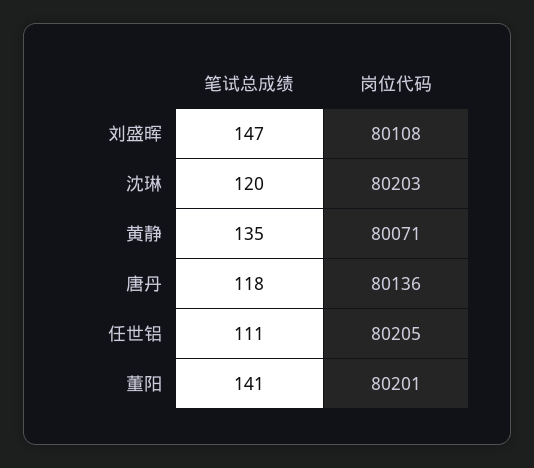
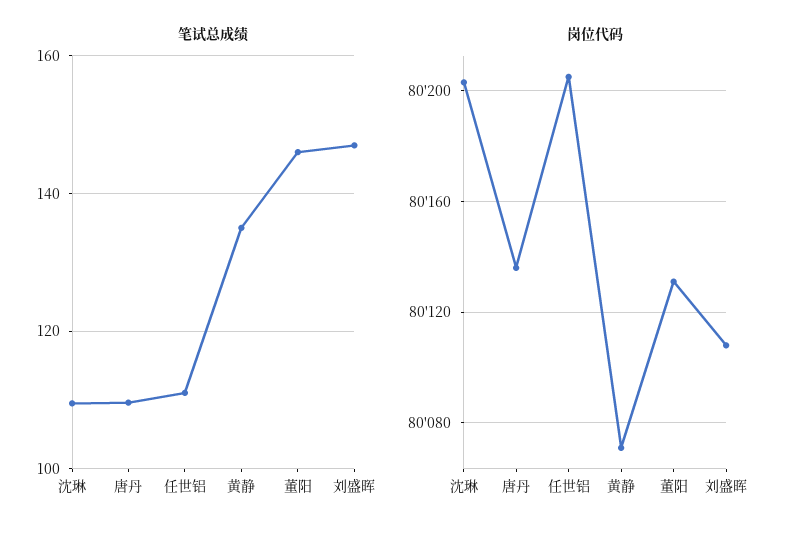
  {
    "笔试总成绩": {
      "刘盛晖": 147,
-     "沈琳": 120,
+     "沈琳": 110,
      "黄静": 135,
-     "唐丹": 118,
+     "唐丹": 110,
      "任世铝": 111,
-     "董阳": 141
+     "董阳": 146
    },
    "岗位代码": {
      "刘盛晖": 80108,
      "沈琳": 80203,
      "黄静": 80071,
      "唐丹": 80136,
      "任世铝": 80205,
-     "董阳": 80201
+     "董阳": 80130
    }
  }

